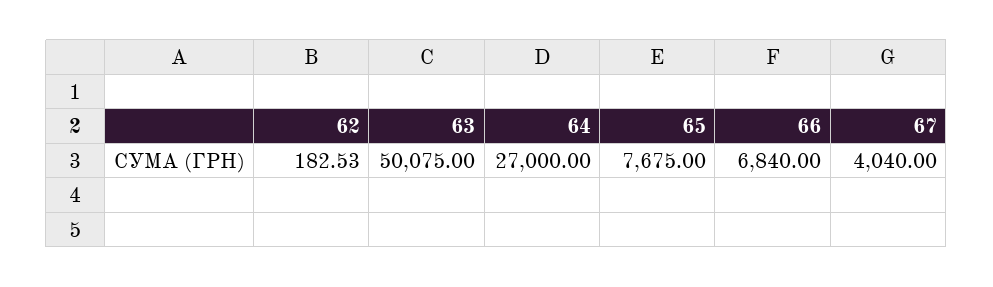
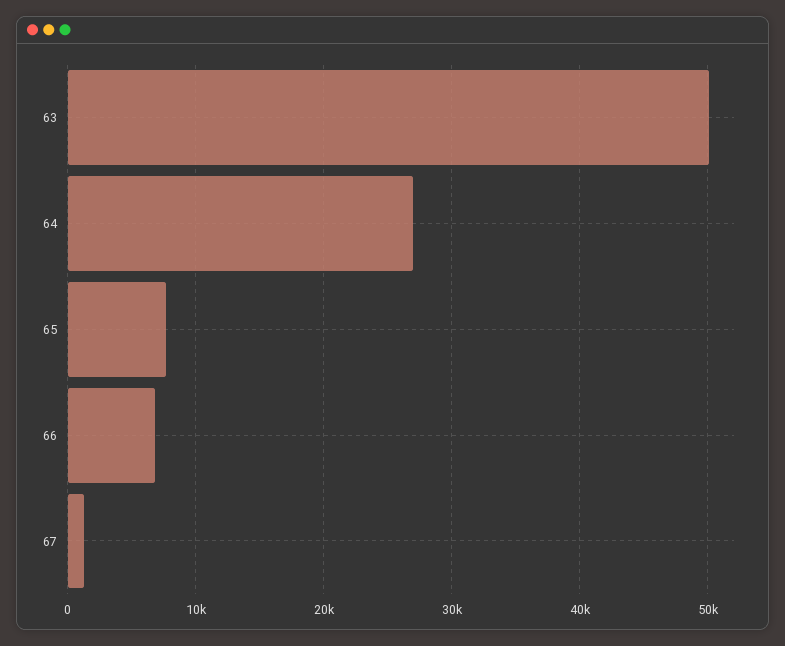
  {
-   "62": 182.53,
    "63": 50075,
    "64": 27000,
    "65": 7675,
    "66": 6840,
-   "67": 4040
+   "67": 1000
  }

